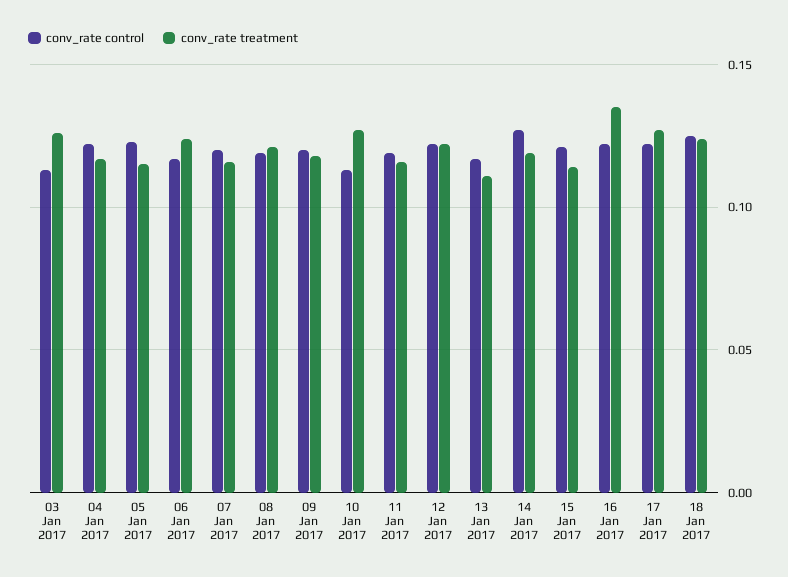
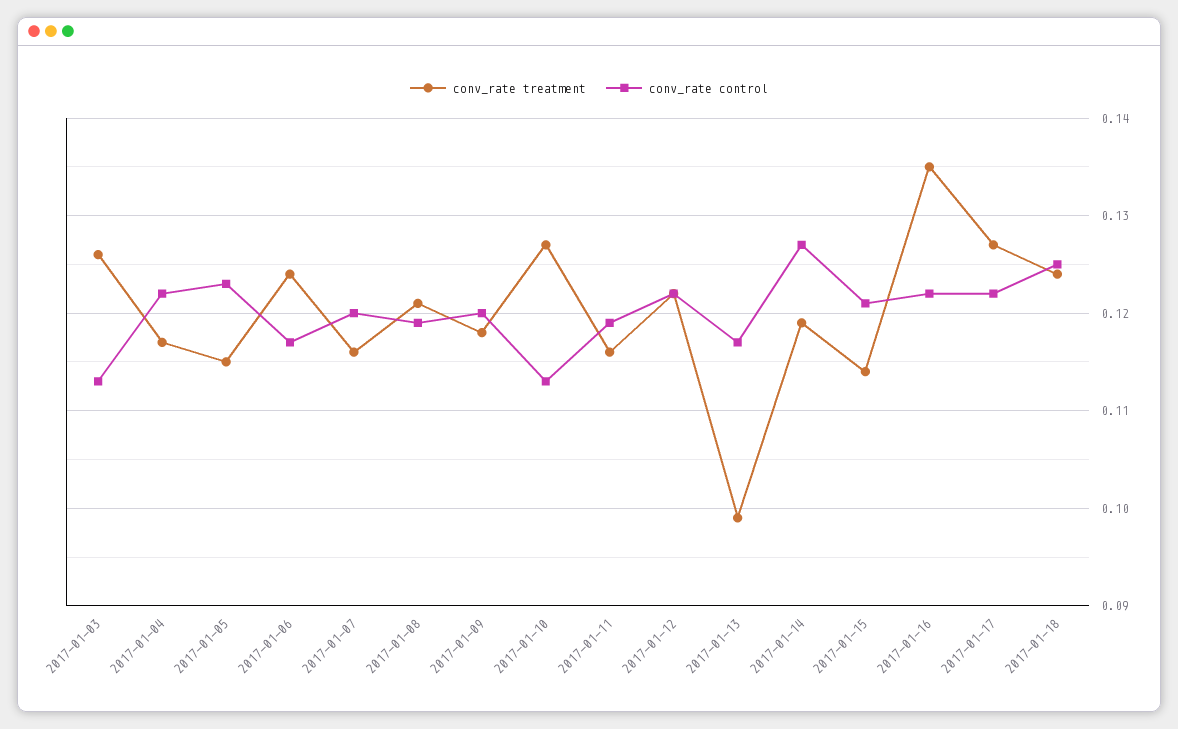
  {
    "conv_rate control": {
      "03 Jan 2017": 0.113,
      "04 Jan 2017": 0.122,
      "05 Jan 2017": 0.123,
      "06 Jan 2017": 0.117,
      "07 Jan 2017": 0.12,
      "08 Jan 2017": 0.119,
      "09 Jan 2017": 0.12,
      "10 Jan 2017": 0.113,
      "11 Jan 2017": 0.119,
      "12 Jan 2017": 0.122,
      "13 Jan 2017": 0.117,
      "14 Jan 2017": 0.127,
      "15 Jan 2017": 0.121,
      "16 Jan 2017": 0.122,
      "17 Jan 2017": 0.122,
      "18 Jan 2017": 0.125
    },
    "conv_rate treatment": {
      "03 Jan 2017": 0.126,
      "04 Jan 2017": 0.117,
      "05 Jan 2017": 0.115,
      "06 Jan 2017": 0.124,
      "07 Jan 2017": 0.116,
      "08 Jan 2017": 0.121,
      "09 Jan 2017": 0.118,
      "10 Jan 2017": 0.127,
      "11 Jan 2017": 0.116,
      "12 Jan 2017": 0.122,
-     "13 Jan 2017": 0.11,
+     "13 Jan 2017": 0.099,
      "14 Jan 2017": 0.119,
      "15 Jan 2017": 0.114,
      "16 Jan 2017": 0.135,
      "17 Jan 2017": 0.127,
      "18 Jan 2017": 0.124
    }
  }

